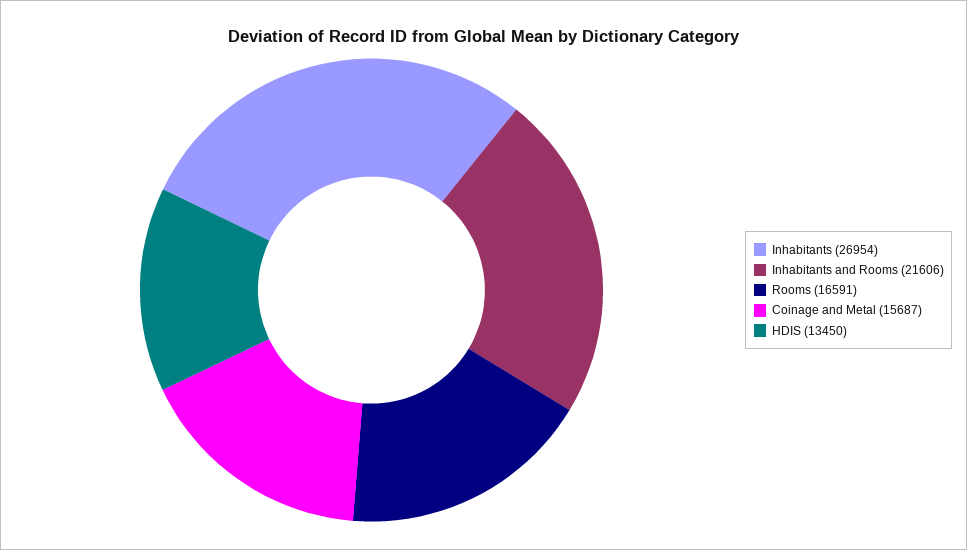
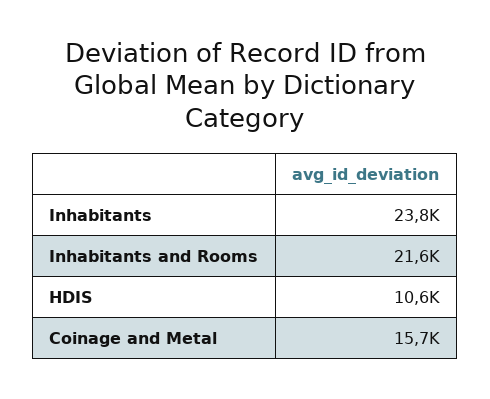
  {
-   "Inhabitants": 26954,
+   "Inhabitants": 23800,
    "Inhabitants and Rooms": 21606,
-   "Rooms": 16591,
    "Coinage and Metal": 15687,
-   "HDIS": 13450
+   "HDIS": 10600
  }

